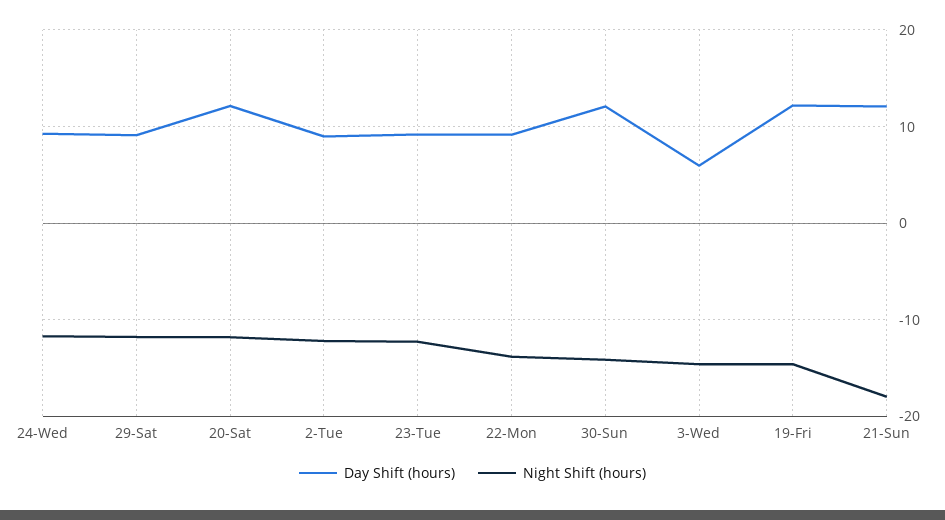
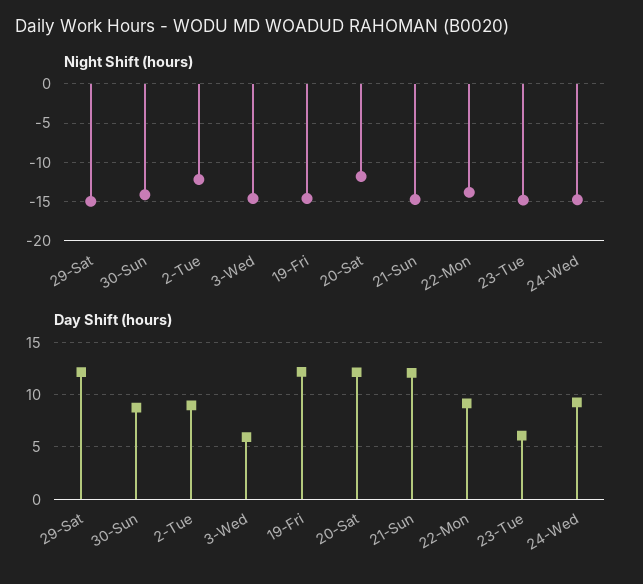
  {
    "Day Shift (hours)": {
      "24-Wed": 9,
-     "29-Sat": 9,
+     "29-Sat": 12,
      "20-Sat": 12,
      "2-Tue": 9,
-     "23-Tue": 9,
+     "23-Tue": 6,
      "22-Mon": 9,
-     "30-Sun": 12,
+     "30-Sun": 9,
      "3-Wed": 6,
      "19-Fri": 12,
      "21-Sun": 12
    },
    "Night Shift (hours)": {
-     "24-Wed": -12,
+     "24-Wed": -15,
-     "29-Sat": -12,
+     "29-Sat": -15,
      "20-Sat": -12,
      "2-Tue": -12,
-     "23-Tue": -12,
+     "23-Tue": -15,
      "22-Mon": -14,
      "30-Sun": -14,
      "3-Wed": -15,
      "19-Fri": -15,
-     "21-Sun": -18
+     "21-Sun": -15
    }
  }

